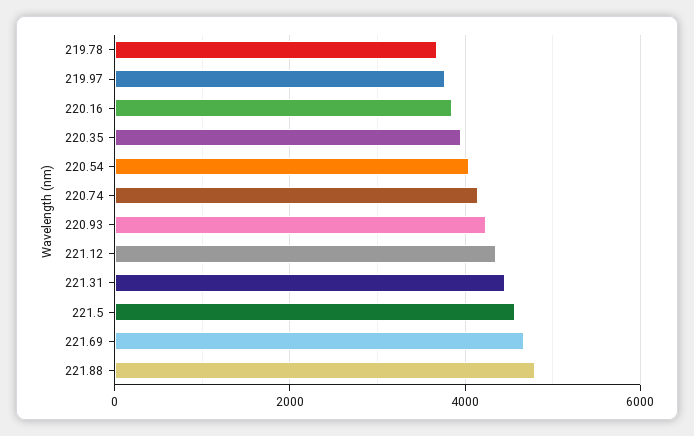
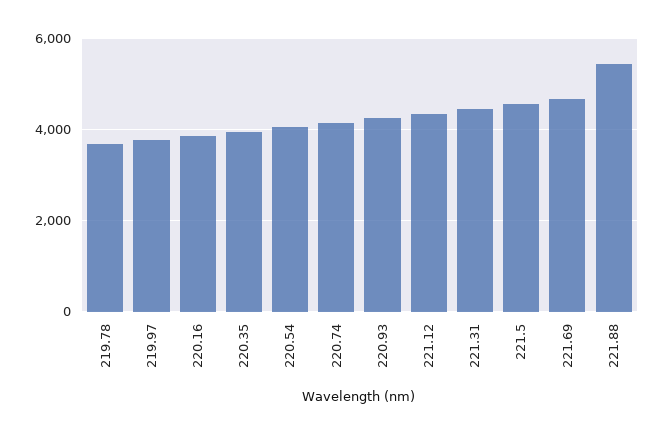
  {
    "219.78": 3600,
    "219.97": 3800,
    "220.16": 3800,
    "220.35": 4000,
    "220.54": 4000,
    "220.74": 4200,
    "220.93": 4200,
    "221.12": 4400,
    "221.31": 4400,
    "221.5": 4600,
    "221.69": 4600,
-   "221.88": 4800
+   "221.88": 5400
  }

